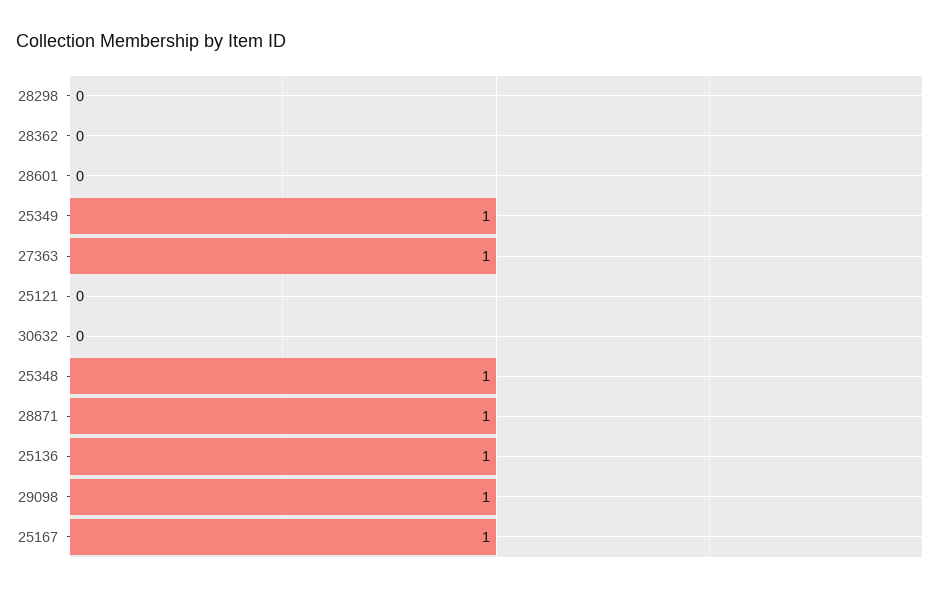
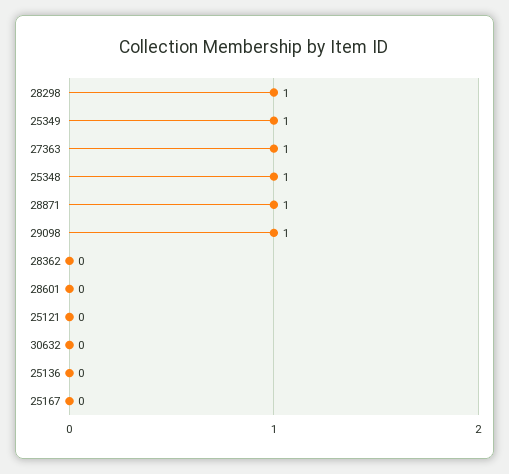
  {
-   "28298": 0,
+   "28298": 1,
    "28362": 0,
    "28601": 0,
    "25349": 1,
    "27363": 1,
    "25121": 0,
    "30632": 0,
    "25348": 1,
    "28871": 1,
-   "25136": 1,
+   "25136": 0,
    "29098": 1,
-   "25167": 1
+   "25167": 0
  }

